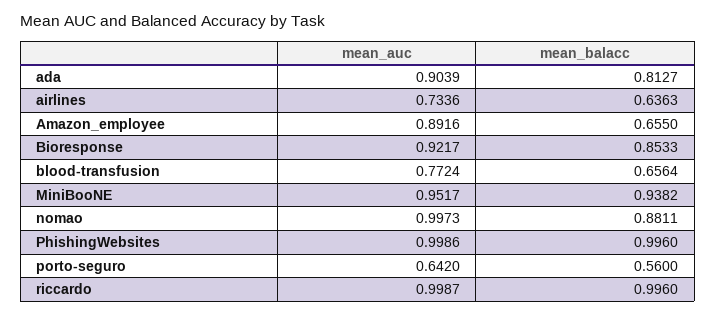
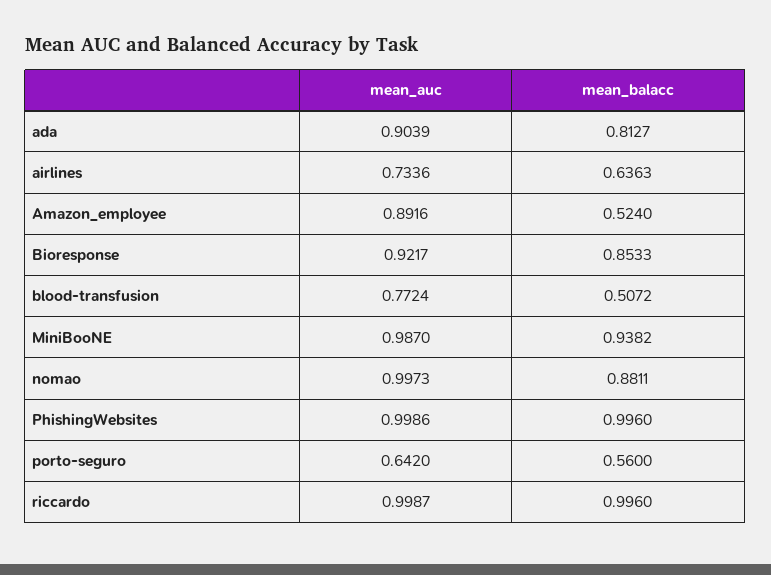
  {
    "mean_auc": {
      "ada": 0.9039,
      "airlines": 0.7336,
      "Amazon_employee": 0.8916,
      "Bioresponse": 0.9217,
      "blood-transfusion": 0.7724,
-     "MiniBooNE": 0.9517,
+     "MiniBooNE": 0.987,
      "nomao": 0.9973,
      "PhishingWebsites": 0.9986,
      "porto-seguro": 0.642,
      "riccardo": 0.9987
    },
    "mean_balacc": {
      "ada": 0.8127,
      "airlines": 0.6363,
-     "Amazon_employee": 0.655,
+     "Amazon_employee": 0.524,
      "Bioresponse": 0.8533,
-     "blood-transfusion": 0.6564,
+     "blood-transfusion": 0.5072,
      "MiniBooNE": 0.9382,
      "nomao": 0.8811,
      "PhishingWebsites": 0.996,
      "porto-seguro": 0.56,
      "riccardo": 0.996
    }
  }

